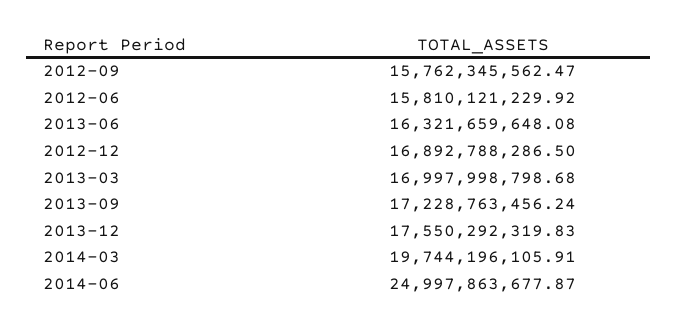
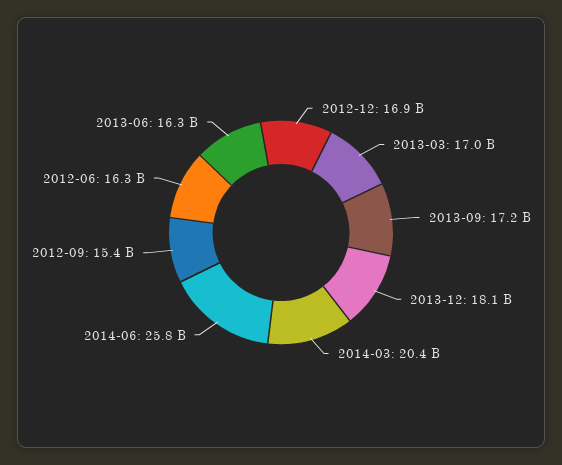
  {
-   "2012-09": 15762345562.47,
+   "2012-09": 15400000000,
-   "2012-06": 15810121229.92,
+   "2012-06": 16300000000,
    "2013-06": 16321659648.08,
    "2012-12": 16892788286.5,
    "2013-03": 16997998798.68,
    "2013-09": 17228763456.24,
-   "2013-12": 17550292319.83,
+   "2013-12": 18100000000,
-   "2014-03": 19744196105.91,
+   "2014-03": 20400000000,
-   "2014-06": 24997863677.87
+   "2014-06": 25800000000
  }

